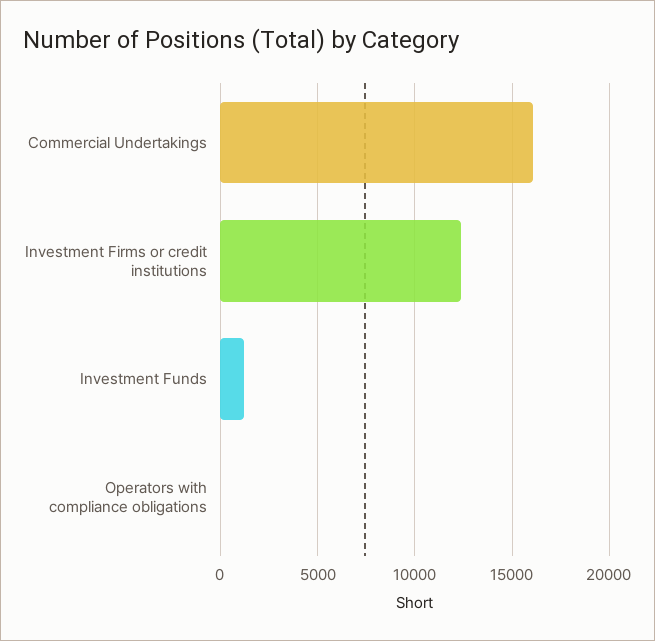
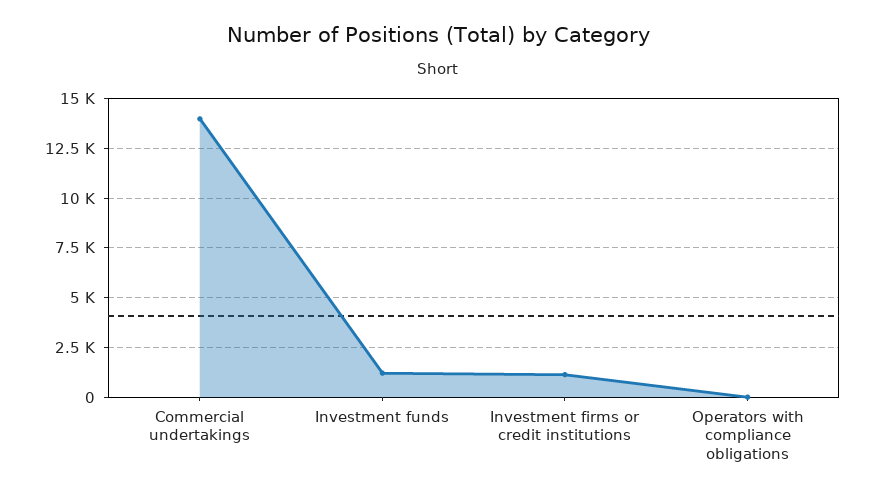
  {
-   "Commercial Undertakings": 16000,
+   "Commercial Undertakings": 14000,
-   "Investment Firms or credit institutions": 12500,
+   "Investment Firms or credit institutions": 1000,
    "Investment Funds": 1000,
    "Operators with compliance obligations": 0
  }

